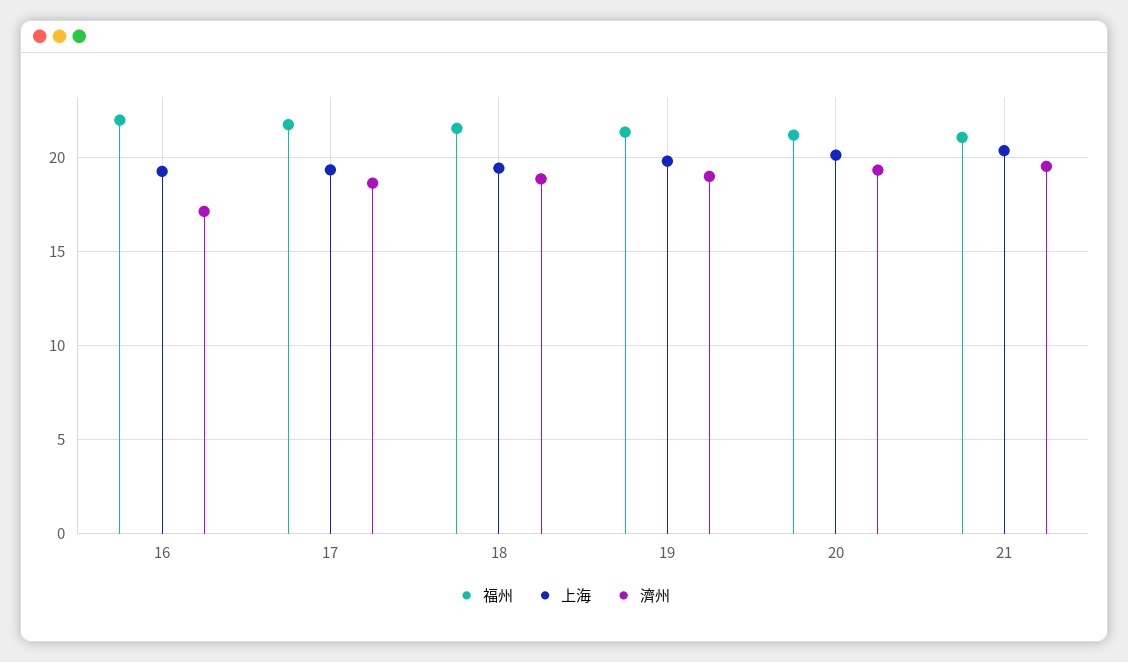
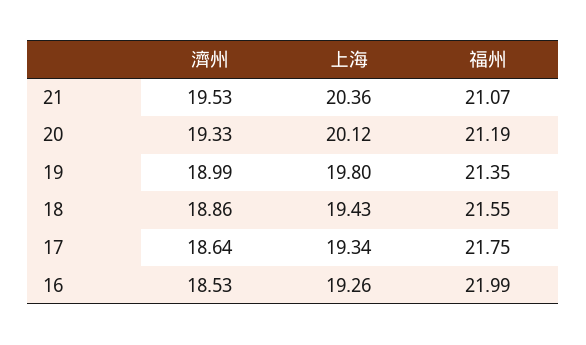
  {
    "福州": {
      "16": 21.99,
      "17": 21.75,
      "18": 21.55,
      "19": 21.35,
      "20": 21.19,
      "21": 21.07
    },
    "上海": {
      "16": 19.26,
      "17": 19.34,
      "18": 19.43,
      "19": 19.8,
      "20": 20.12,
      "21": 20.36
    },
    "濟州": {
-     "16": 17,
+     "16": 18.53,
      "17": 18.64,
      "18": 18.86,
      "19": 18.99,
      "20": 19.33,
      "21": 19.53
    }
  }

